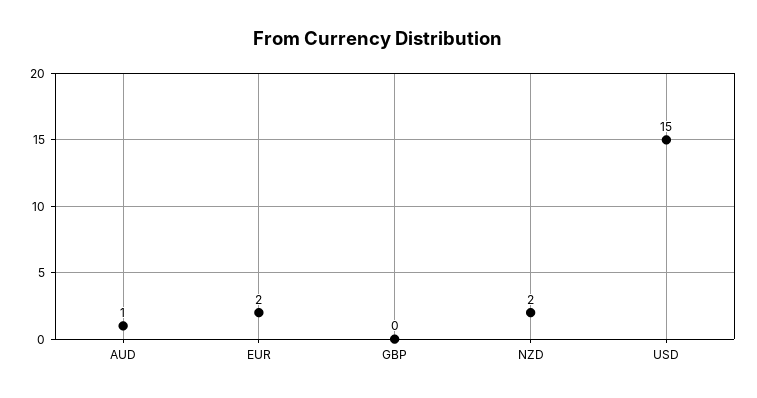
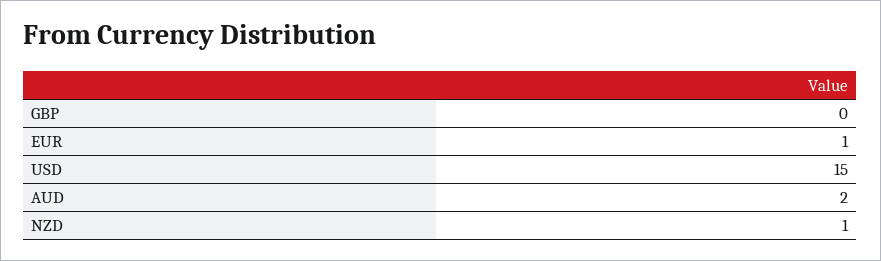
  {
-   "AUD": 1,
+   "AUD": 2,
-   "EUR": 2,
+   "EUR": 1,
    "GBP": 0,
-   "NZD": 2,
+   "NZD": 1,
    "USD": 15
  }

